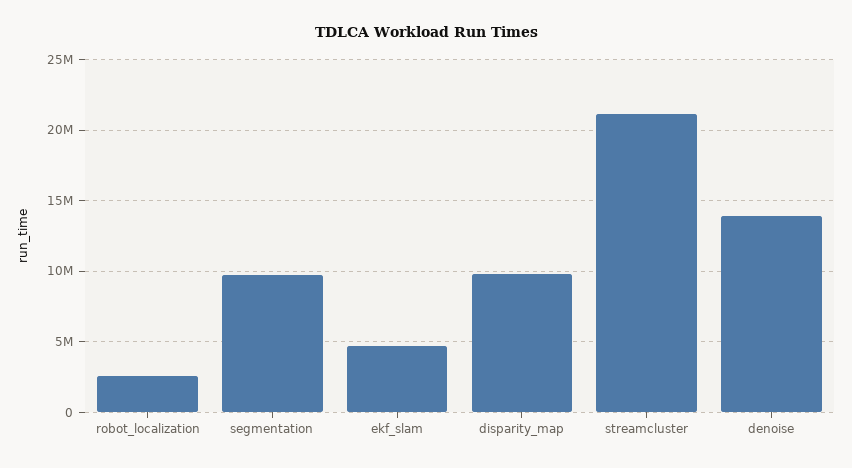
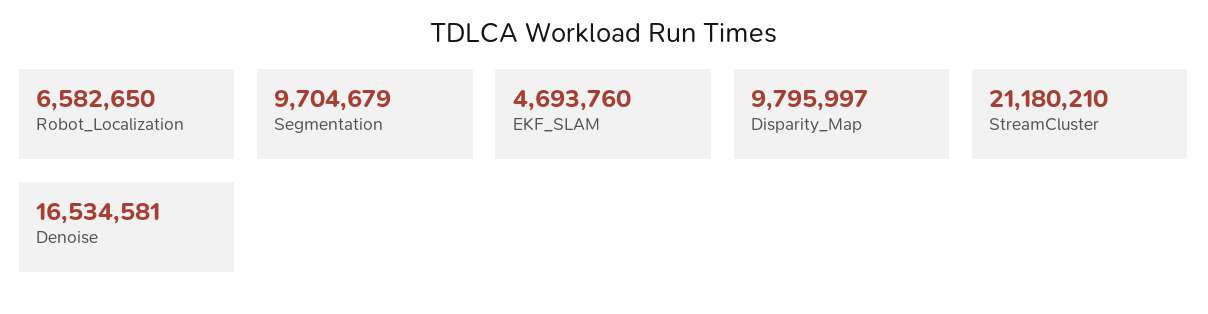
  {
-   "robot_localization": 2500000,
+   "robot_localization": 6582650,
    "segmentation": 9704679,
    "ekf_slam": 4693760,
    "disparity_map": 9795997,
    "streamcluster": 21180210,
-   "denoise": 14000000
+   "denoise": 16534581
  }

